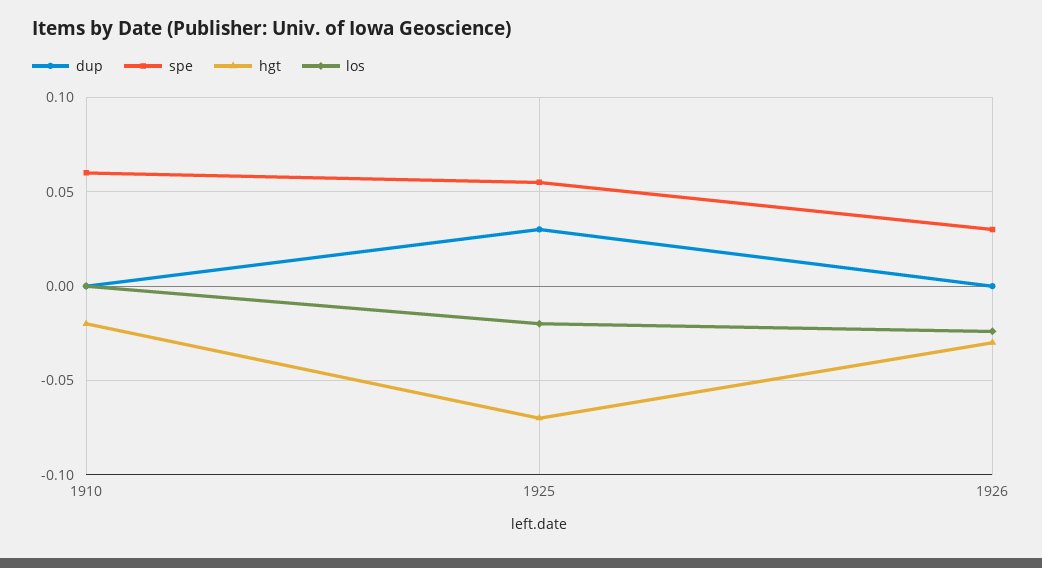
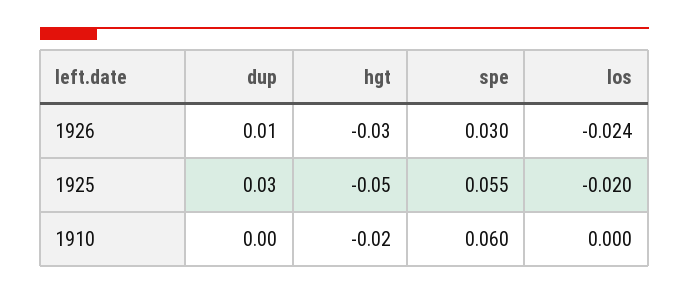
  {
    "dup": {
      "1910": 0,
      "1925": 0.03,
-     "1926": 0
+     "1926": 0.01
    },
    "spe": {
      "1910": 0.06,
      "1925": 0.055,
      "1926": 0.03
    },
    "hgt": {
      "1910": -0.02,
-     "1925": -0.07,
+     "1925": -0.05,
      "1926": -0.03
    },
    "los": {
      "1910": 0,
      "1925": -0.02,
      "1926": -0.024
    }
  }

